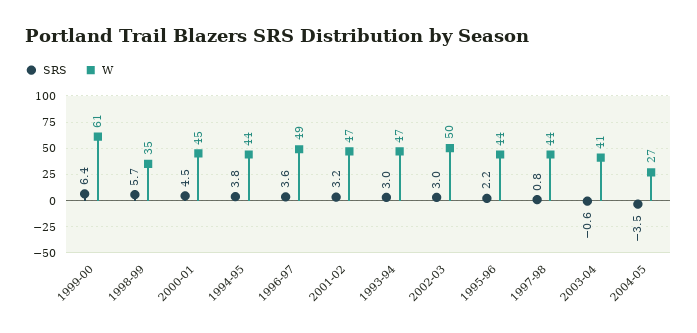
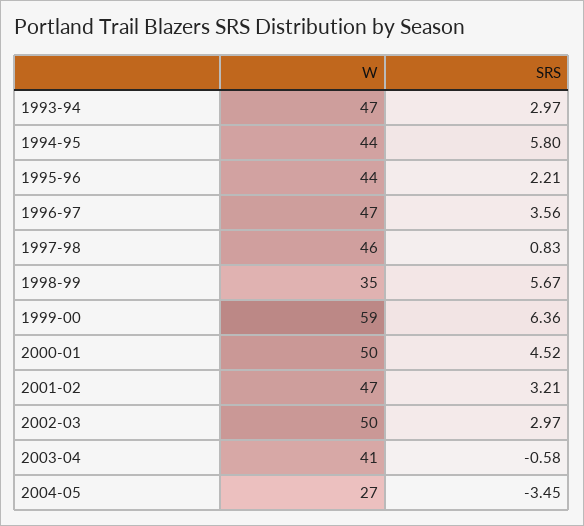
  {
    "SRS": {
      "1999-00": 6.36,
      "1998-99": 5.67,
      "2000-01": 4.52,
-     "1994-95": 3.8,
+     "1994-95": 5.8,
      "1996-97": 3.56,
      "2001-02": 3.21,
      "1993-94": 2.97,
      "2002-03": 2.97,
      "1995-96": 2.21,
      "1997-98": 0.83,
      "2003-04": -0.58,
      "2004-05": -3.45
    },
    "W": {
-     "1999-00": 61,
+     "1999-00": 59,
      "1998-99": 35,
-     "2000-01": 45,
+     "2000-01": 50,
      "1994-95": 44,
-     "1996-97": 49,
+     "1996-97": 47,
      "2001-02": 47,
      "1993-94": 47,
      "2002-03": 50,
      "1995-96": 44,
-     "1997-98": 44,
+     "1997-98": 46,
      "2003-04": 41,
      "2004-05": 27
    }
  }

